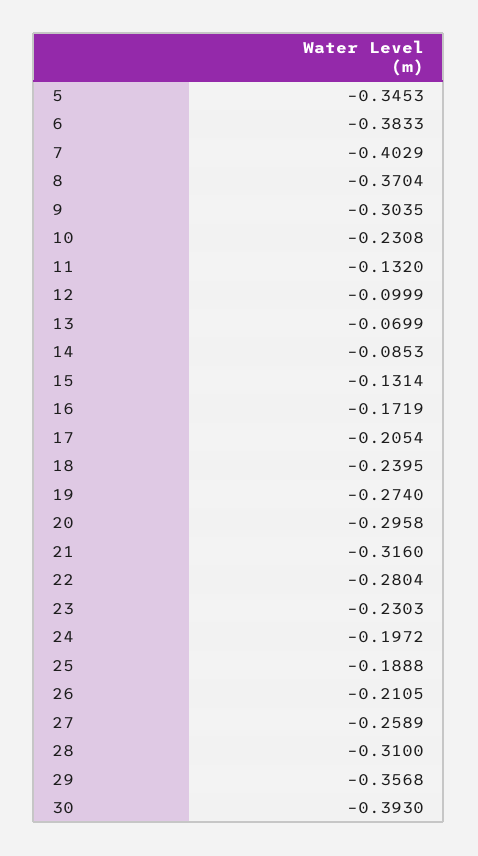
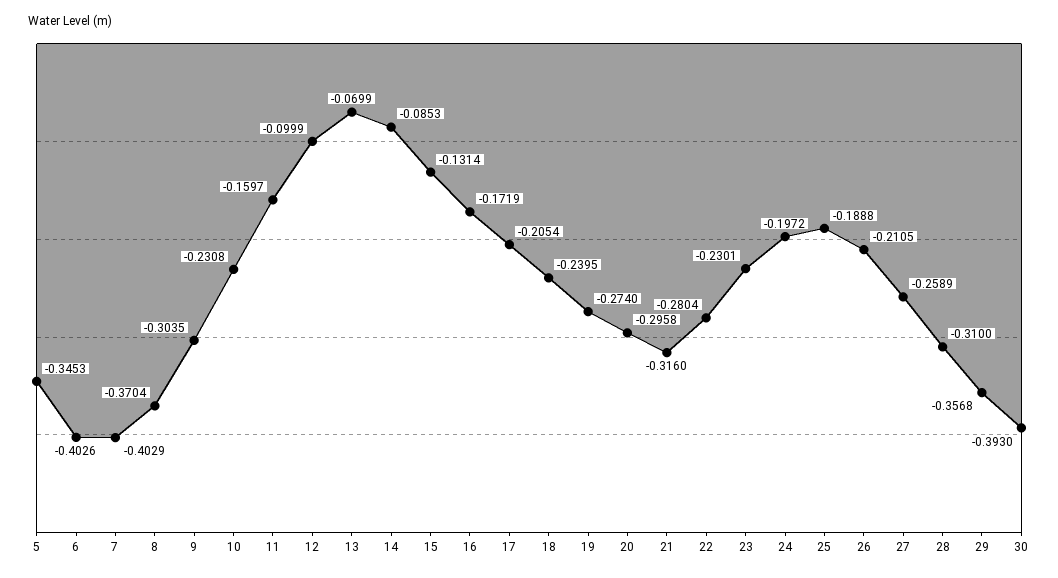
  {
    "5": -0.3453,
-   "6": -0.3833,
+   "6": -0.4026,
    "7": -0.4029,
    "8": -0.3704,
    "9": -0.3035,
    "10": -0.2308,
-   "11": -0.132,
+   "11": -0.1597,
    "12": -0.0999,
    "13": -0.0699,
    "14": -0.0853,
    "15": -0.1314,
    "16": -0.1719,
    "17": -0.2054,
    "18": -0.2395,
    "19": -0.274,
    "20": -0.2958,
    "21": -0.316,
    "22": -0.2804,
-   "23": -0.2303,
+   "23": -0.2301,
    "24": -0.1972,
    "25": -0.1888,
    "26": -0.2105,
    "27": -0.2589,
    "28": -0.31,
    "29": -0.3568,
    "30": -0.393
  }

